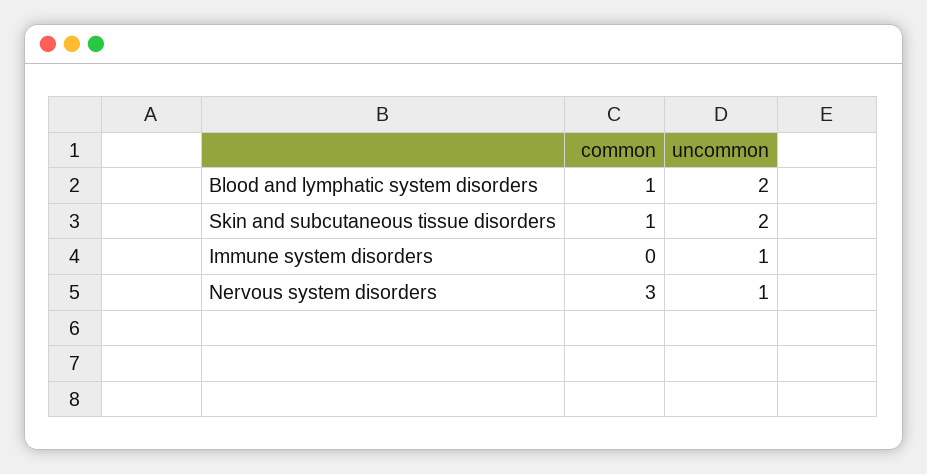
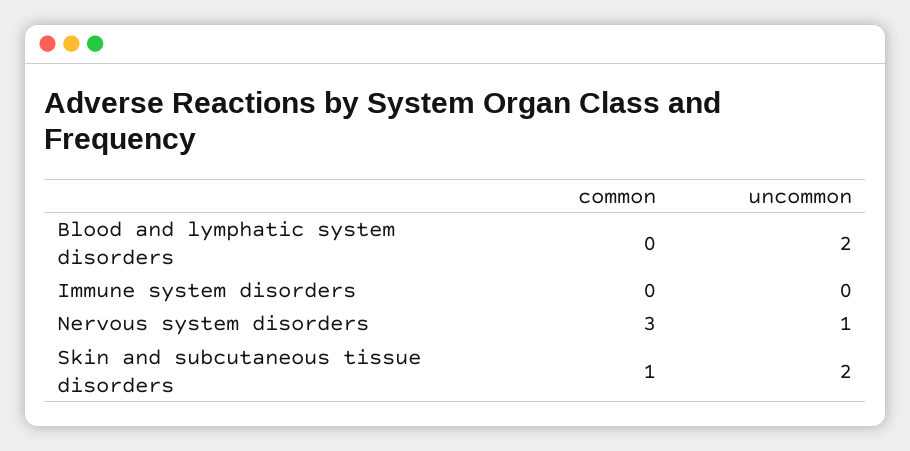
  {
    "common": {
-     "Blood and lymphatic system disorders": 1,
+     "Blood and lymphatic system disorders": 0,
      "Skin and subcutaneous tissue disorders": 1,
      "Immune system disorders": 0,
      "Nervous system disorders": 3
    },
    "uncommon": {
      "Blood and lymphatic system disorders": 2,
      "Skin and subcutaneous tissue disorders": 2,
-     "Immune system disorders": 1,
+     "Immune system disorders": 0,
      "Nervous system disorders": 1
    }
  }

